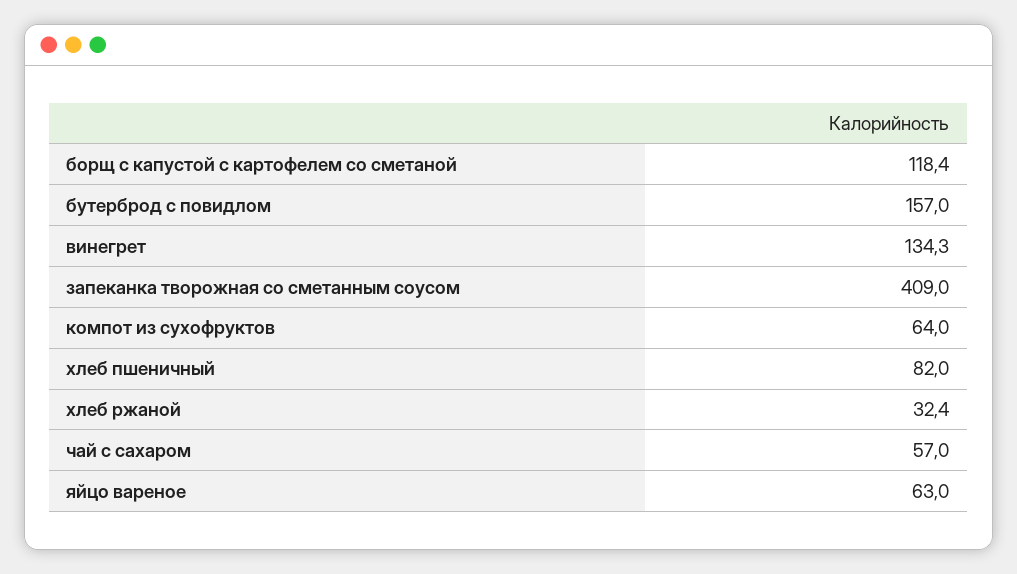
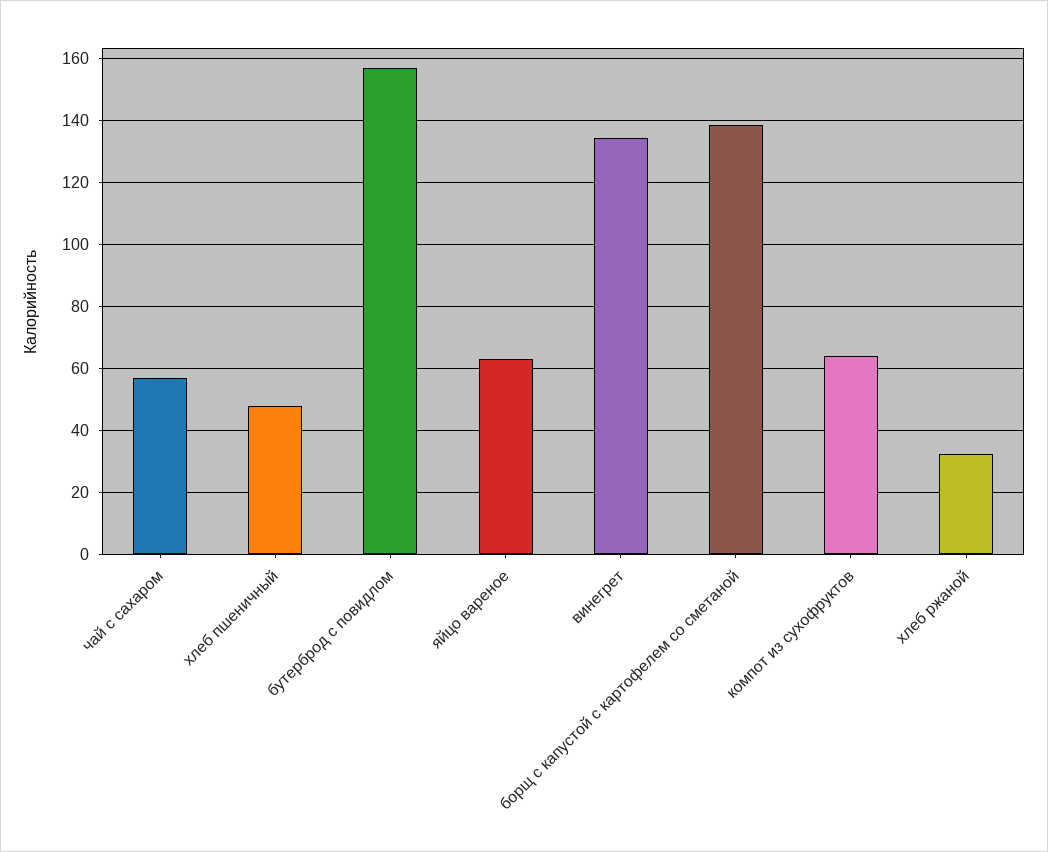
  {
-   "борщ с капустой с картофелем со сметаной": 118.4,
+   "борщ с капустой с картофелем со сметаной": 138,
    "бутерброд с повидлом": 157,
    "винегрет": 134.3,
-   "запеканка творожная со сметанным соусом": 409,
    "компот из сухофруктов": 64,
-   "хлеб пшеничный": 82,
+   "хлеб пшеничный": 48,
    "хлеб ржаной": 32.4,
    "чай с сахаром": 57,
    "яйцо вареное": 63
  }

